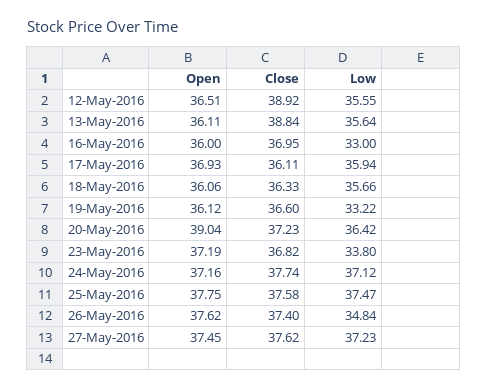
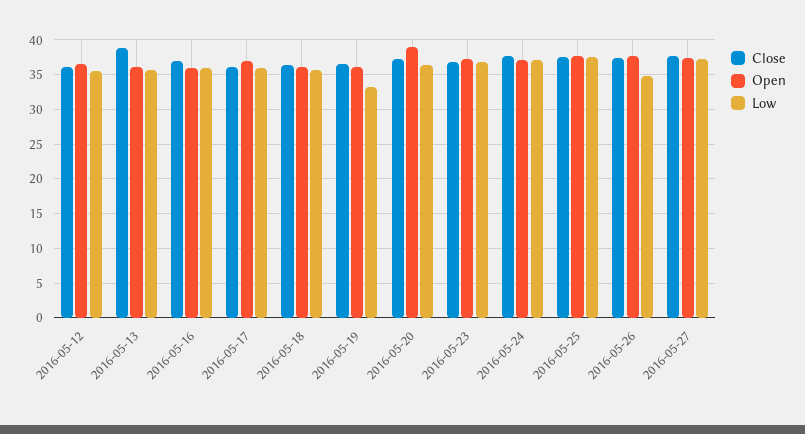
  {
    "Open": {
      "12-May-2016": 36.51,
      "13-May-2016": 36.11,
      "16-May-2016": 36,
      "17-May-2016": 36.93,
      "18-May-2016": 36.06,
      "19-May-2016": 36.12,
      "20-May-2016": 39.04,
      "23-May-2016": 37.19,
      "24-May-2016": 37.16,
      "25-May-2016": 37.75,
      "26-May-2016": 37.62,
      "27-May-2016": 37.45
    },
    "Close": {
-     "12-May-2016": 38.92,
+     "12-May-2016": 36,
      "13-May-2016": 38.84,
      "16-May-2016": 36.95,
      "17-May-2016": 36.11,
      "18-May-2016": 36.33,
      "19-May-2016": 36.6,
      "20-May-2016": 37.23,
      "23-May-2016": 36.82,
      "24-May-2016": 37.74,
      "25-May-2016": 37.58,
      "26-May-2016": 37.4,
      "27-May-2016": 37.62
    },
    "Low": {
      "12-May-2016": 35.55,
      "13-May-2016": 35.64,
-     "16-May-2016": 33,
+     "16-May-2016": 36,
      "17-May-2016": 35.94,
      "18-May-2016": 35.66,
      "19-May-2016": 33.22,
      "20-May-2016": 36.42,
-     "23-May-2016": 33.8,
+     "23-May-2016": 37,
      "24-May-2016": 37.12,
      "25-May-2016": 37.47,
      "26-May-2016": 34.84,
      "27-May-2016": 37.23
    }
  }

